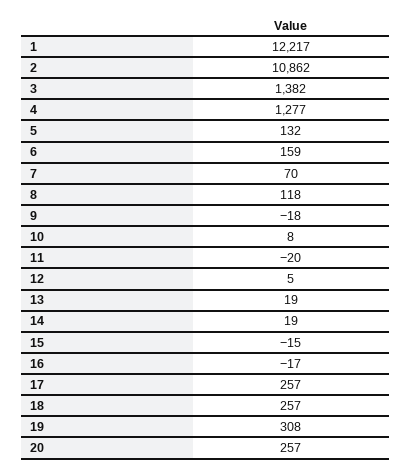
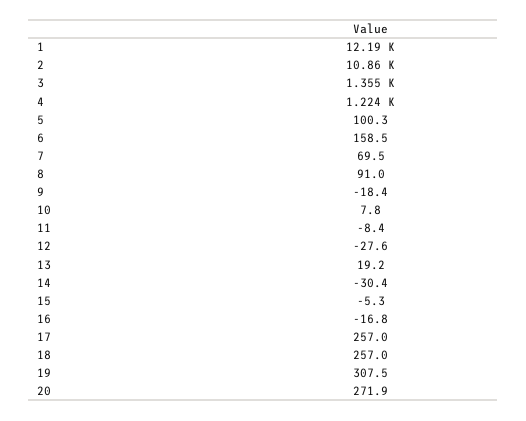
  {
-   "1": 12217,
+   "1": 12190,
    "2": 10862,
-   "3": 1382,
+   "3": 1355,
-   "4": 1277,
+   "4": 1224,
-   "5": 132,
+   "5": 100.3,
    "6": 158.5,
    "7": 69.5,
-   "8": 118,
+   "8": 91,
    "9": -18.4,
    "10": 7.8,
-   "11": -20,
+   "11": -8.4,
-   "12": 5,
+   "12": -27.6,
    "13": 19.2,
-   "14": 19,
+   "14": -30.4,
-   "15": -15,
+   "15": -5.3,
    "16": -16.8,
    "17": 257,
    "18": 257,
    "19": 307.5,
-   "20": 257
+   "20": 271.9
  }

